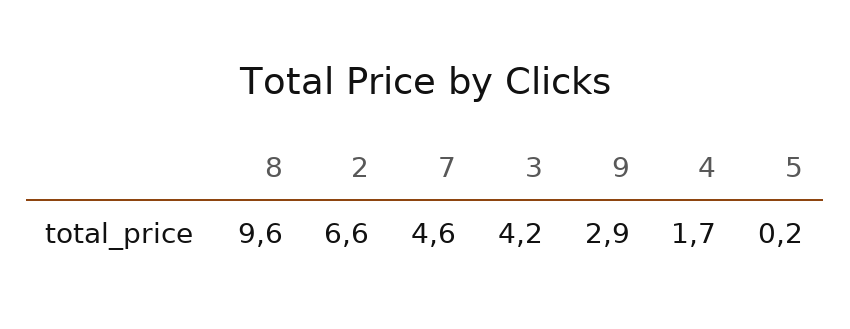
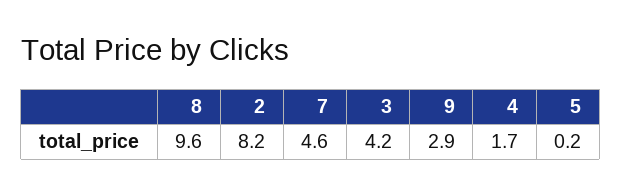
  {
    "8": 9.6,
-   "2": 6.6,
+   "2": 8.2,
    "7": 4.6,
    "3": 4.2,
    "9": 2.9,
    "4": 1.7,
    "5": 0.2
  }

